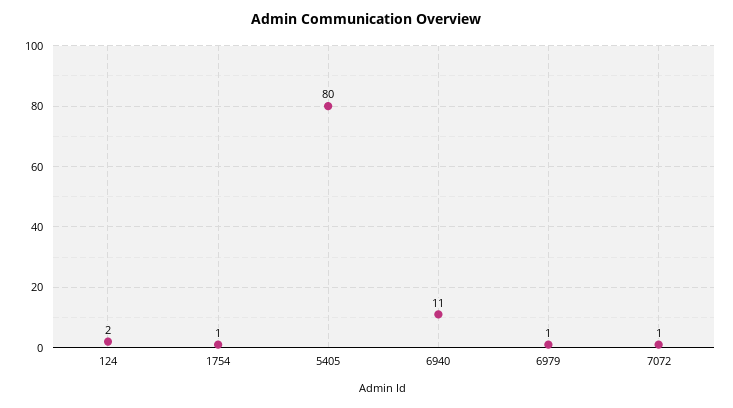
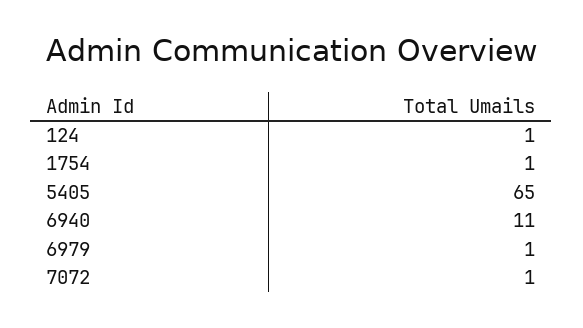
  {
-   "124": 2,
+   "124": 1,
    "1754": 1,
-   "5405": 80,
+   "5405": 65,
    "6940": 11,
    "6979": 1,
    "7072": 1
  }

